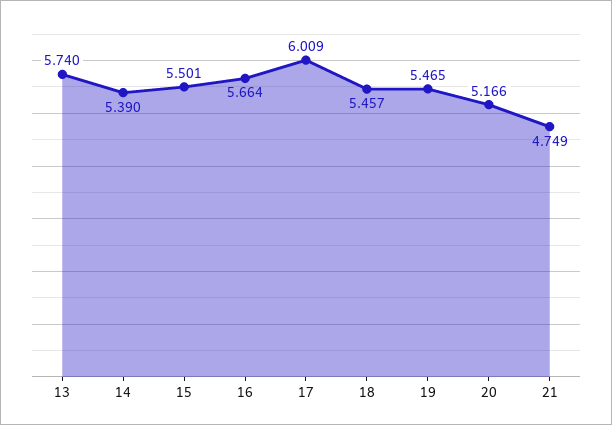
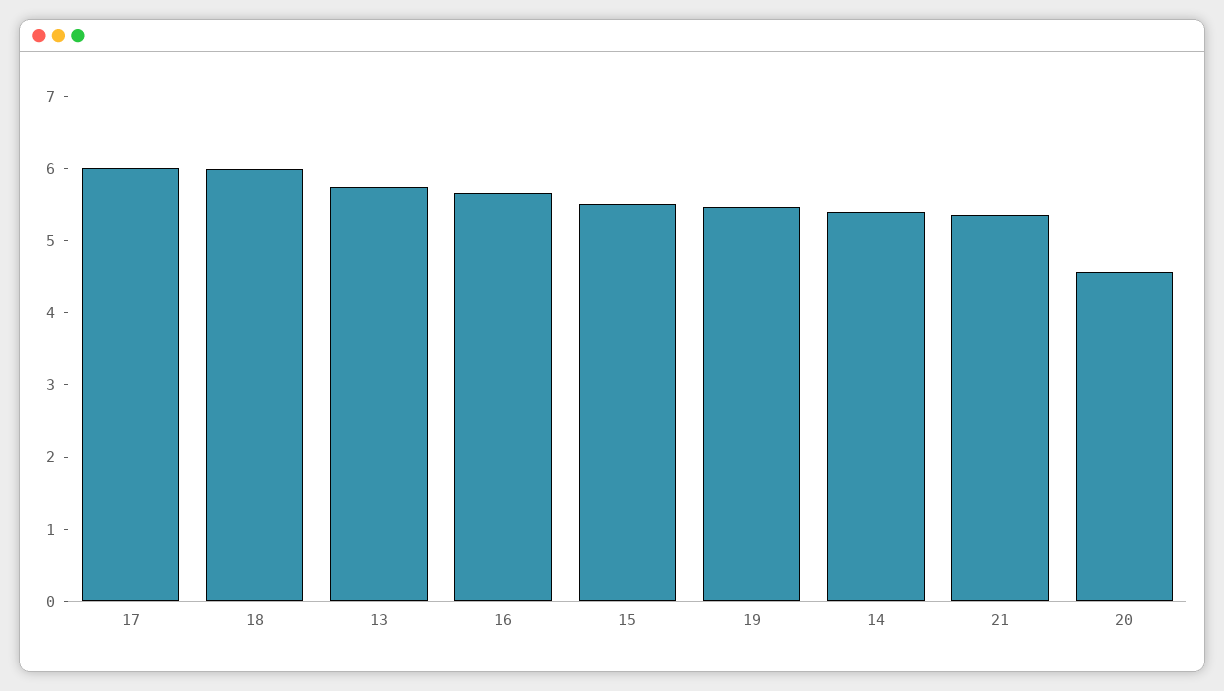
  {
    "13": 5.74,
    "14": 5.39,
    "15": 5.501,
    "16": 5.664,
    "17": 6.009,
-   "18": 5.457,
+   "18": 6,
    "19": 5.465,
-   "20": 5.166,
+   "20": 4.6,
-   "21": 4.749
+   "21": 5.4
  }

